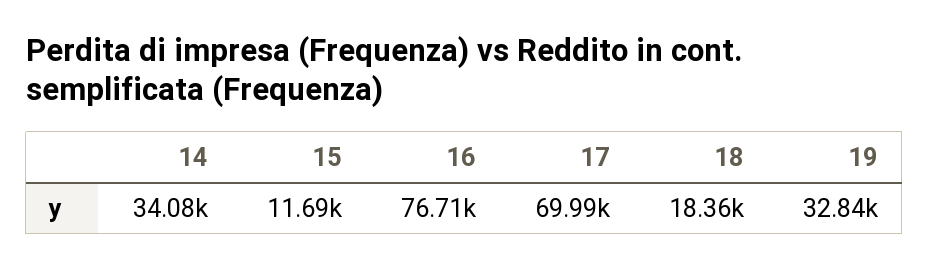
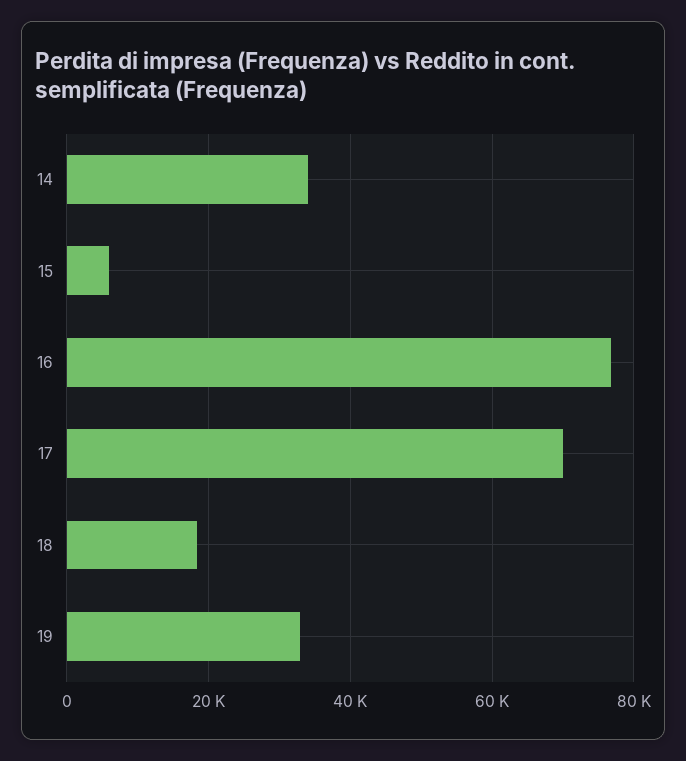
  {
    "14": 34080,
-   "15": 11690,
+   "15": 6000,
    "16": 76710,
    "17": 69990,
    "18": 18360,
    "19": 32840
  }

